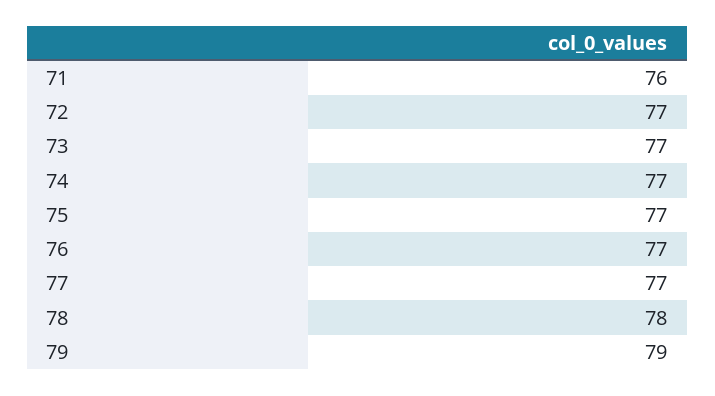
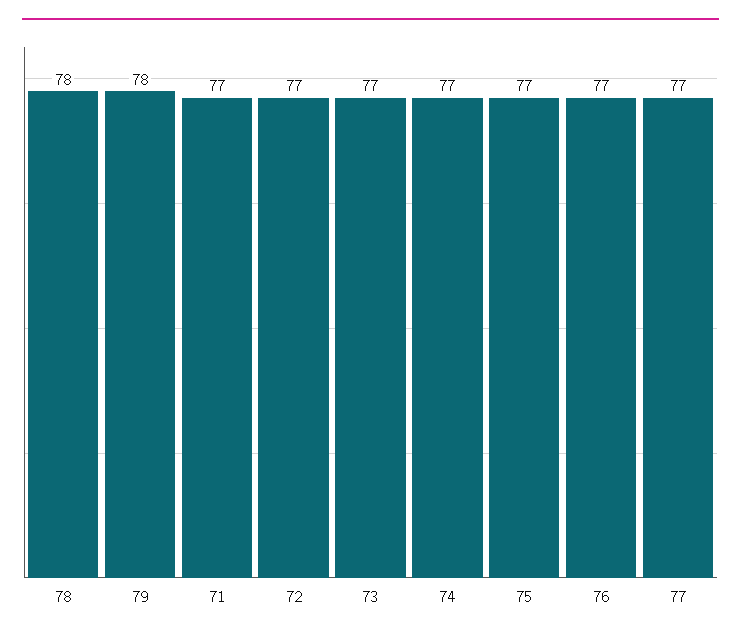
  {
-   "71": 76,
+   "71": 77,
    "72": 77,
    "73": 77,
    "74": 77,
    "75": 77,
    "76": 77,
    "77": 77,
    "78": 78,
-   "79": 79
+   "79": 78
  }

